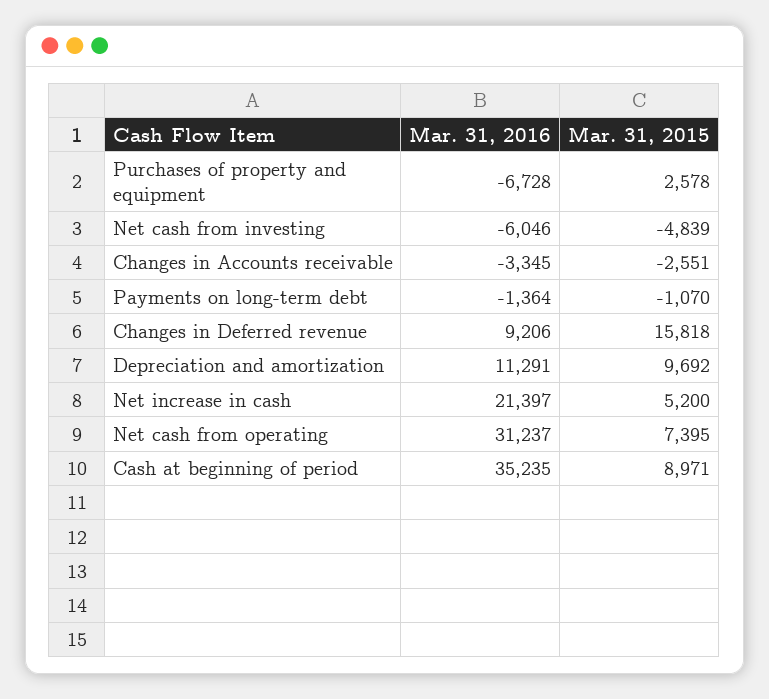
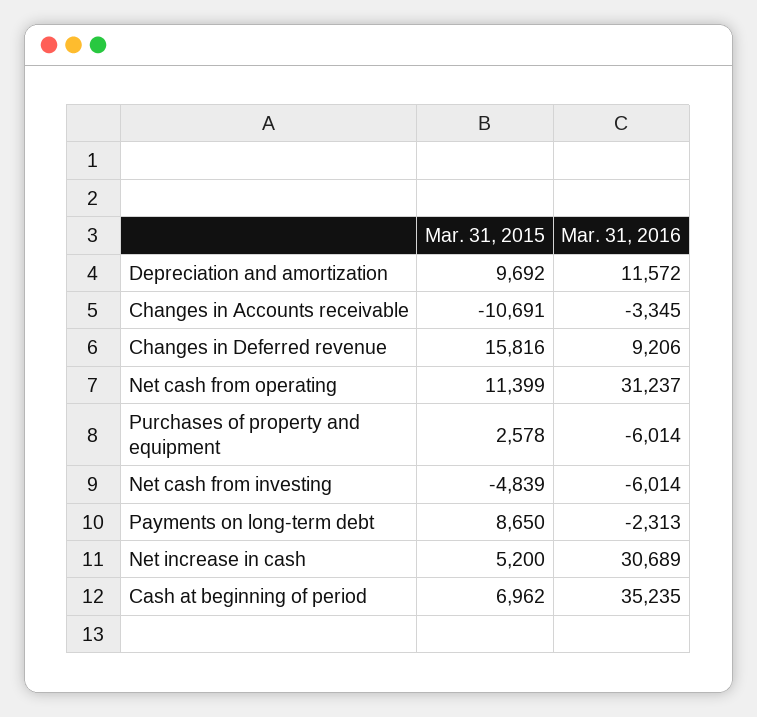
  {
    "Mar. 31, 2016": {
-     "Purchases of property and equipment": -6728,
+     "Purchases of property and equipment": -6014,
-     "Net cash from investing": -6046,
+     "Net cash from investing": -6014,
      "Changes in Accounts receivable": -3345,
-     "Payments on long-term debt": -1364,
+     "Payments on long-term debt": -2313,
      "Changes in Deferred revenue": 9206,
-     "Depreciation and amortization": 11291,
+     "Depreciation and amortization": 11572,
-     "Net increase in cash": 21397,
+     "Net increase in cash": 30689,
      "Net cash from operating": 31237,
      "Cash at beginning of period": 35235
    },
    "Mar. 31, 2015": {
      "Purchases of property and equipment": 2578,
      "Net cash from investing": -4839,
-     "Changes in Accounts receivable": -2551,
+     "Changes in Accounts receivable": -10691,
-     "Payments on long-term debt": -1070,
+     "Payments on long-term debt": 8650,
-     "Changes in Deferred revenue": 15818,
+     "Changes in Deferred revenue": 15816,
      "Depreciation and amortization": 9692,
      "Net increase in cash": 5200,
-     "Net cash from operating": 7395,
+     "Net cash from operating": 11399,
-     "Cash at beginning of period": 8971
+     "Cash at beginning of period": 6962
    }
  }

